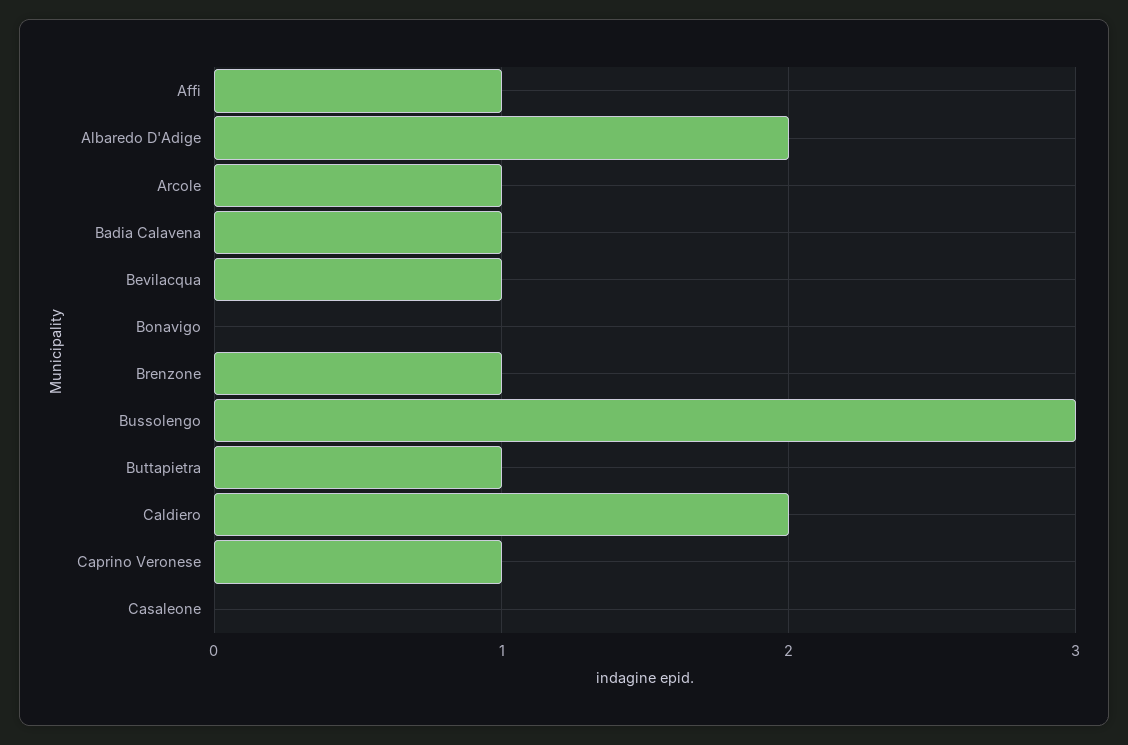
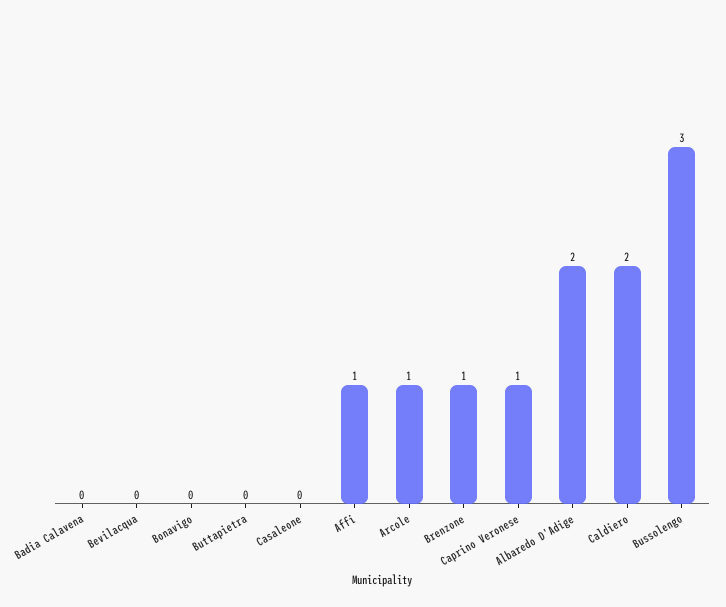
  {
    "Affi": 1,
    "Albaredo D'Adige": 2,
    "Arcole": 1,
-   "Badia Calavena": 1,
+   "Badia Calavena": 0,
-   "Bevilacqua": 1,
+   "Bevilacqua": 0,
    "Bonavigo": 0,
    "Brenzone": 1,
    "Bussolengo": 3,
-   "Buttapietra": 1,
+   "Buttapietra": 0,
    "Caldiero": 2,
    "Caprino Veronese": 1,
    "Casaleone": 0
  }

